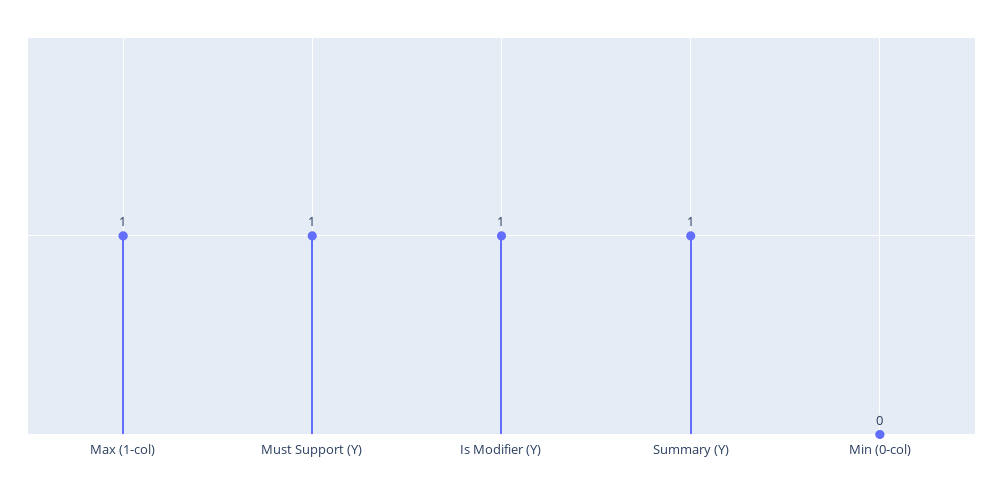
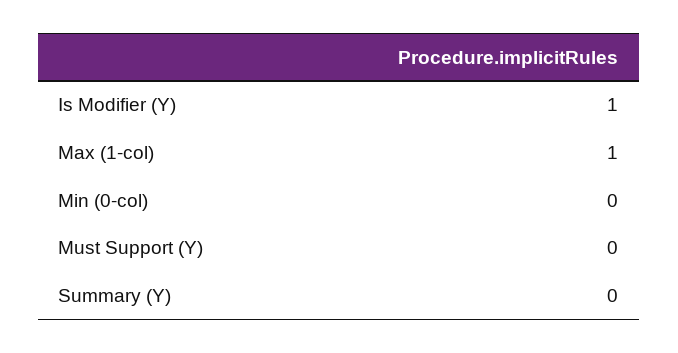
  {
    "Max (1-col)": 1,
-   "Must Support (Y)": 1,
+   "Must Support (Y)": 0,
    "Is Modifier (Y)": 1,
-   "Summary (Y)": 1,
+   "Summary (Y)": 0,
    "Min (0-col)": 0
  }

